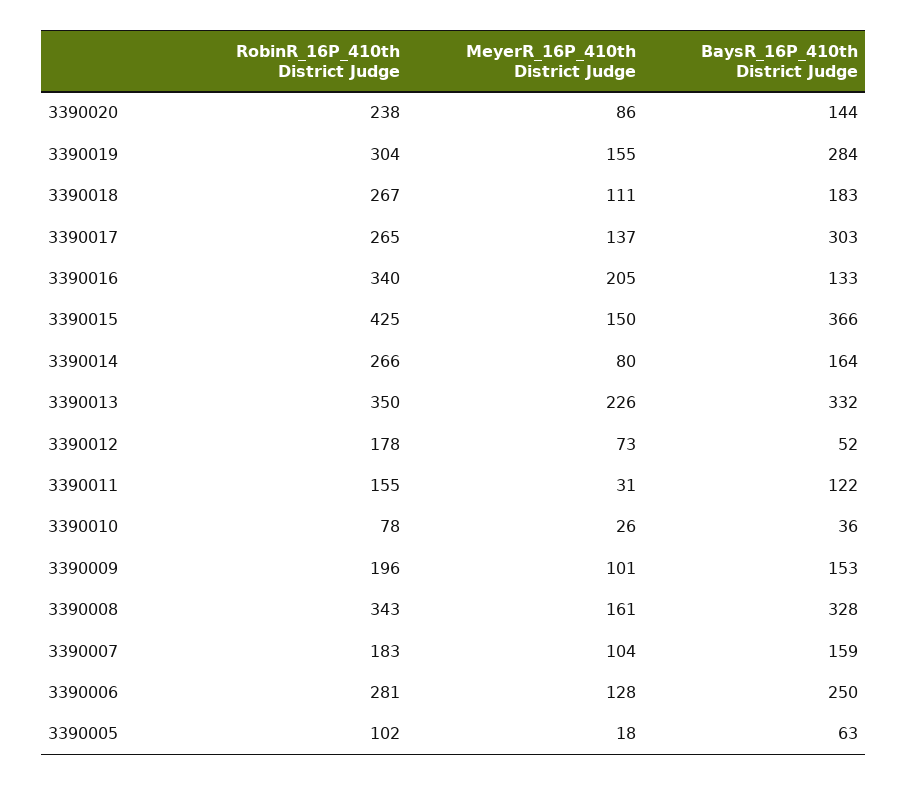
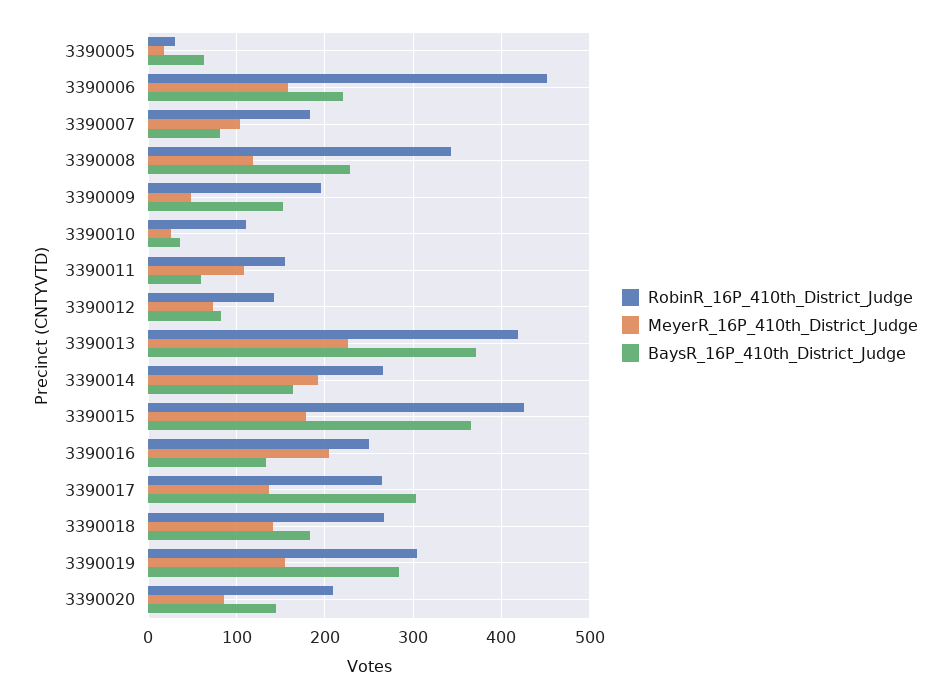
  {
    "RobinR_16P_410th District Judge": {
-     "3390020": 238,
+     "3390020": 210,
      "3390019": 304,
      "3390018": 267,
      "3390017": 265,
-     "3390016": 340,
+     "3390016": 250,
      "3390015": 425,
      "3390014": 266,
-     "3390013": 350,
+     "3390013": 420,
-     "3390012": 178,
+     "3390012": 140,
      "3390011": 155,
-     "3390010": 78,
+     "3390010": 110,
      "3390009": 196,
      "3390008": 343,
      "3390007": 183,
-     "3390006": 281,
+     "3390006": 450,
-     "3390005": 102
+     "3390005": 30
    },
    "MeyerR_16P_410th District Judge": {
      "3390020": 86,
      "3390019": 155,
-     "3390018": 111,
+     "3390018": 140,
      "3390017": 137,
      "3390016": 205,
-     "3390015": 150,
+     "3390015": 180,
-     "3390014": 80,
+     "3390014": 190,
      "3390013": 226,
      "3390012": 73,
-     "3390011": 31,
+     "3390011": 110,
      "3390010": 26,
-     "3390009": 101,
+     "3390009": 50,
-     "3390008": 161,
+     "3390008": 120,
      "3390007": 104,
-     "3390006": 128,
+     "3390006": 160,
      "3390005": 18
    },
    "BaysR_16P_410th District Judge": {
      "3390020": 144,
      "3390019": 284,
      "3390018": 183,
      "3390017": 303,
      "3390016": 133,
      "3390015": 366,
      "3390014": 164,
-     "3390013": 332,
+     "3390013": 370,
-     "3390012": 52,
+     "3390012": 80,
-     "3390011": 122,
+     "3390011": 60,
      "3390010": 36,
      "3390009": 153,
-     "3390008": 328,
+     "3390008": 230,
-     "3390007": 159,
+     "3390007": 80,
-     "3390006": 250,
+     "3390006": 220,
      "3390005": 63
    }
  }

